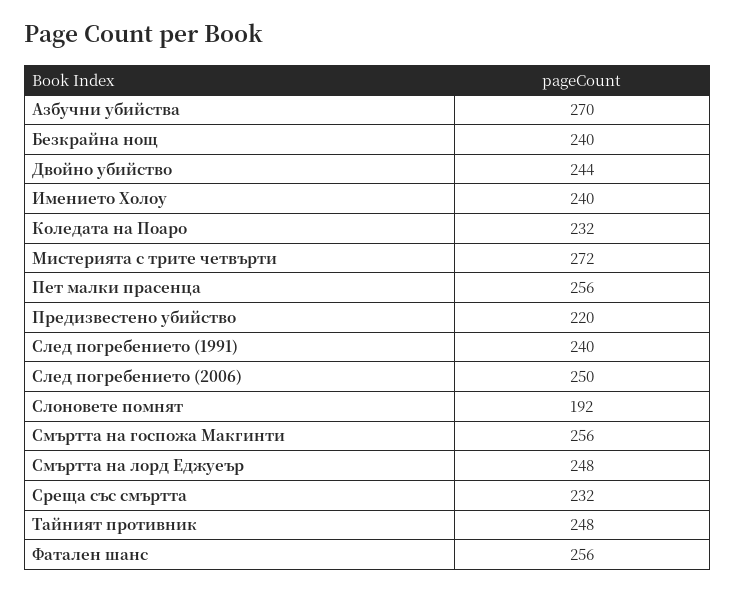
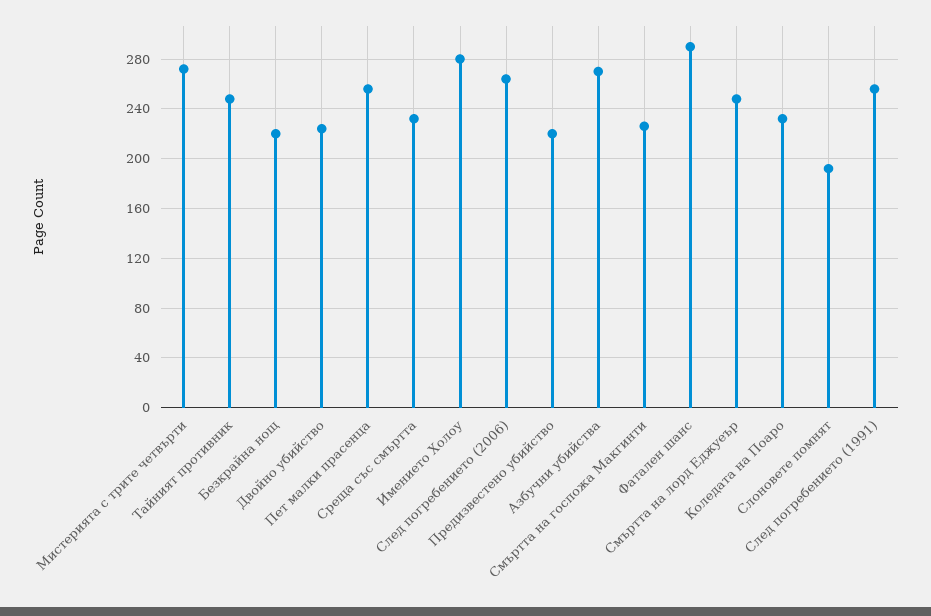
  {
    "Азбучни убийства": 270,
-   "Безкрайна нощ": 240,
+   "Безкрайна нощ": 220,
-   "Двойно убийство": 244,
+   "Двойно убийство": 225,
-   "Имението Холоу": 240,
+   "Имението Холоу": 280,
    "Коледата на Поаро": 232,
    "Мистерията с трите четвърти": 272,
    "Пет малки прасенца": 256,
    "Предизвестено убийство": 220,
-   "След погребението (1991)": 240,
+   "След погребението (1991)": 255,
-   "След погребението (2006)": 250,
+   "След погребението (2006)": 265,
    "Слоновете помнят": 192,
-   "Смъртта на госпожа Макгинти": 256,
+   "Смъртта на госпожа Макгинти": 225,
    "Смъртта на лорд Еджуеър": 248,
    "Среща със смъртта": 232,
    "Тайният противник": 248,
-   "Фатален шанс": 256
+   "Фатален шанс": 290
  }

